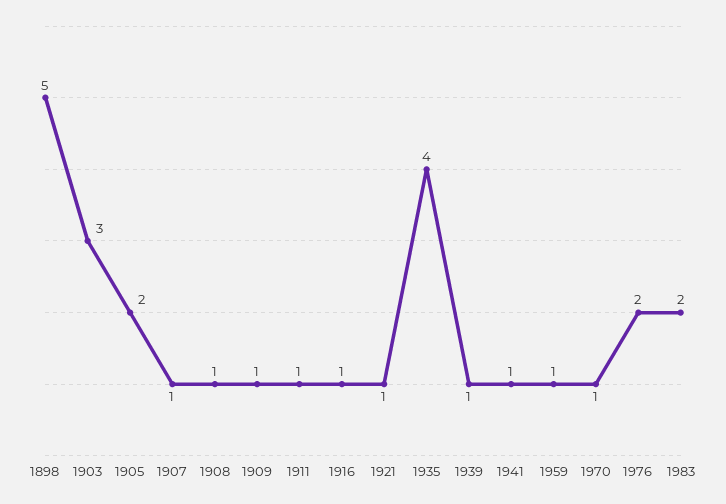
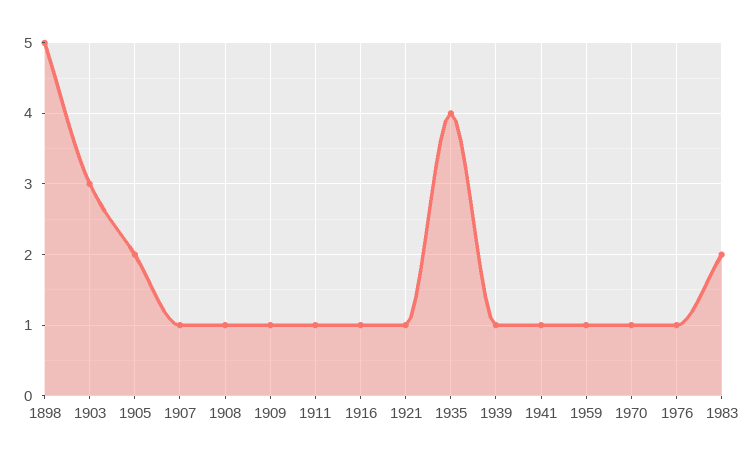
  {
    "1898": 5,
    "1903": 3,
    "1905": 2,
    "1907": 1,
    "1908": 1,
    "1909": 1,
    "1911": 1,
    "1916": 1,
    "1921": 1,
    "1935": 4,
    "1939": 1,
    "1941": 1,
    "1959": 1,
    "1970": 1,
-   "1976": 2,
+   "1976": 1,
    "1983": 2
  }

